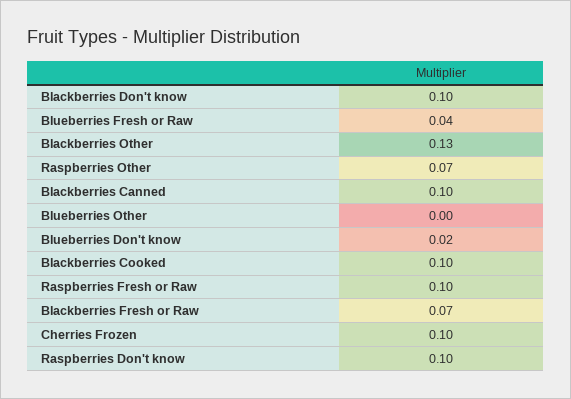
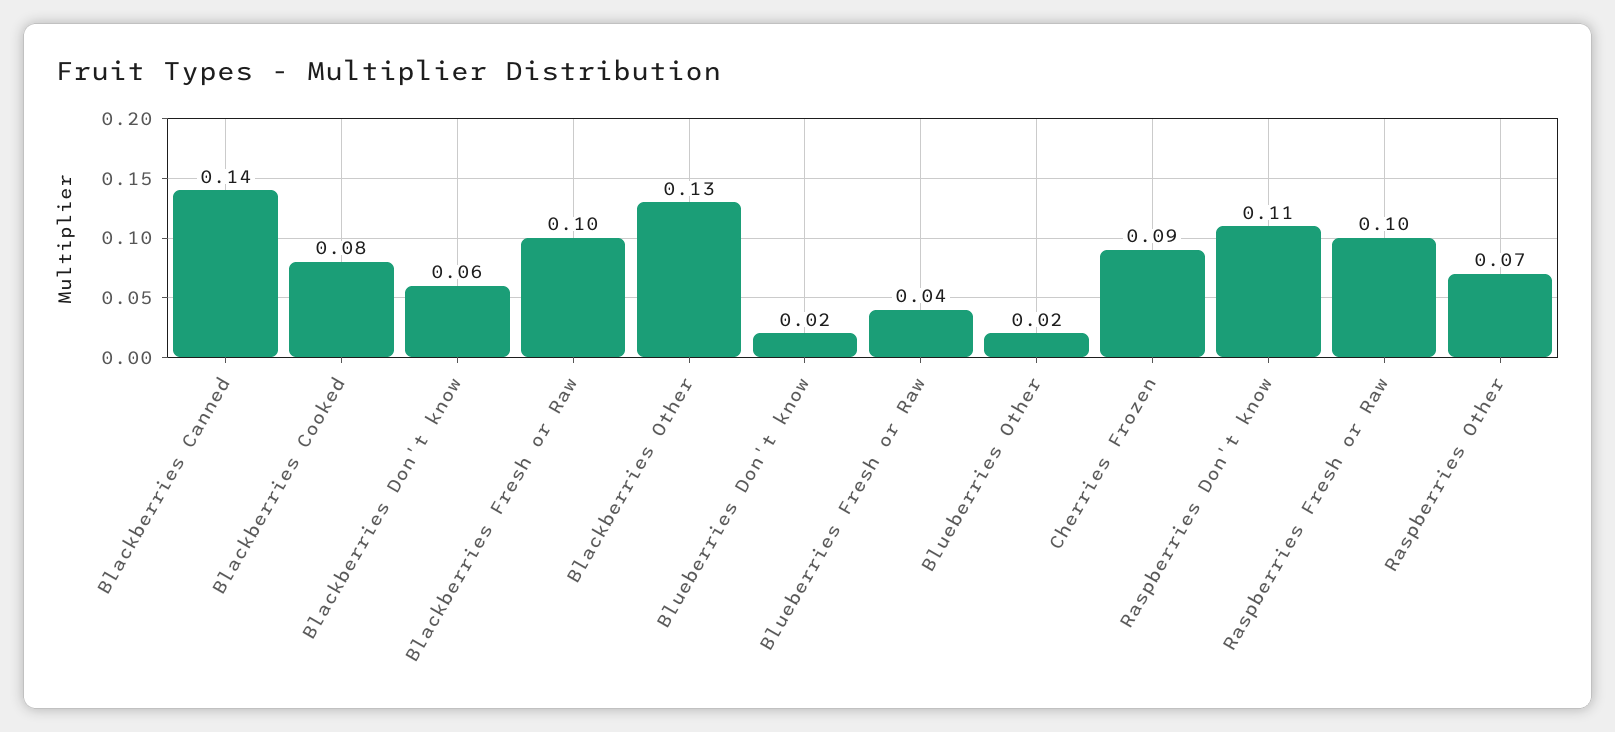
  {
-   "Blackberries Don't know": 0.1,
+   "Blackberries Don't know": 0.06,
    "Blueberries Fresh or Raw": 0.04,
    "Blackberries Other": 0.13,
    "Raspberries Other": 0.07,
-   "Blackberries Canned": 0.1,
+   "Blackberries Canned": 0.14,
-   "Blueberries Other": 0,
+   "Blueberries Other": 0.02,
    "Blueberries Don't know": 0.02,
-   "Blackberries Cooked": 0.1,
+   "Blackberries Cooked": 0.08,
    "Raspberries Fresh or Raw": 0.1,
-   "Blackberries Fresh or Raw": 0.07,
+   "Blackberries Fresh or Raw": 0.1,
-   "Cherries Frozen": 0.1,
+   "Cherries Frozen": 0.09,
-   "Raspberries Don't know": 0.1
+   "Raspberries Don't know": 0.11
  }

